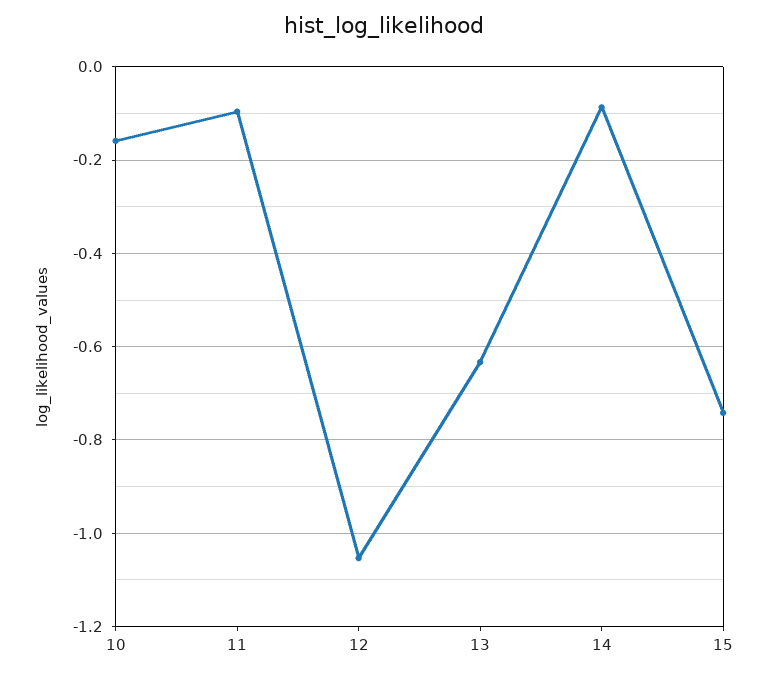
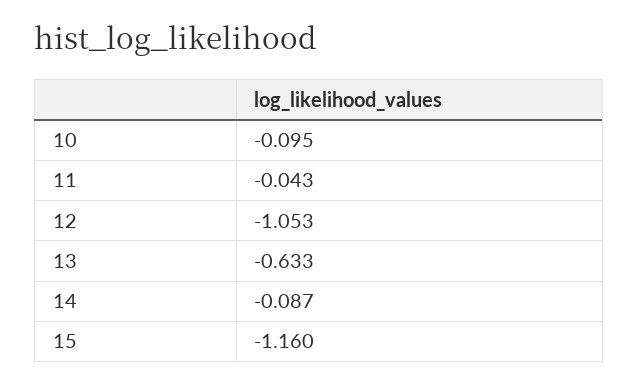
  {
-   "10": -0.16,
+   "10": -0.095,
-   "11": -0.1,
+   "11": -0.043,
    "12": -1.053,
    "13": -0.633,
    "14": -0.087,
-   "15": -0.74
+   "15": -1.16
  }

